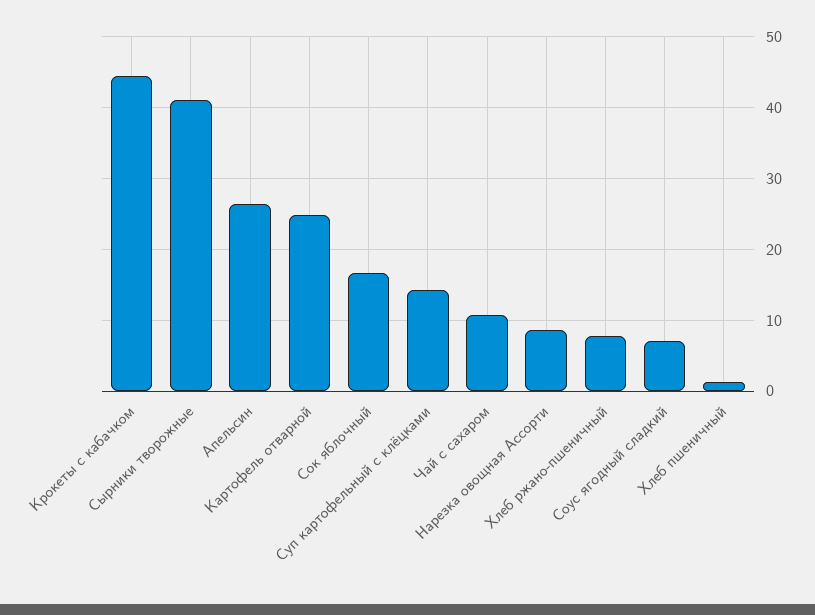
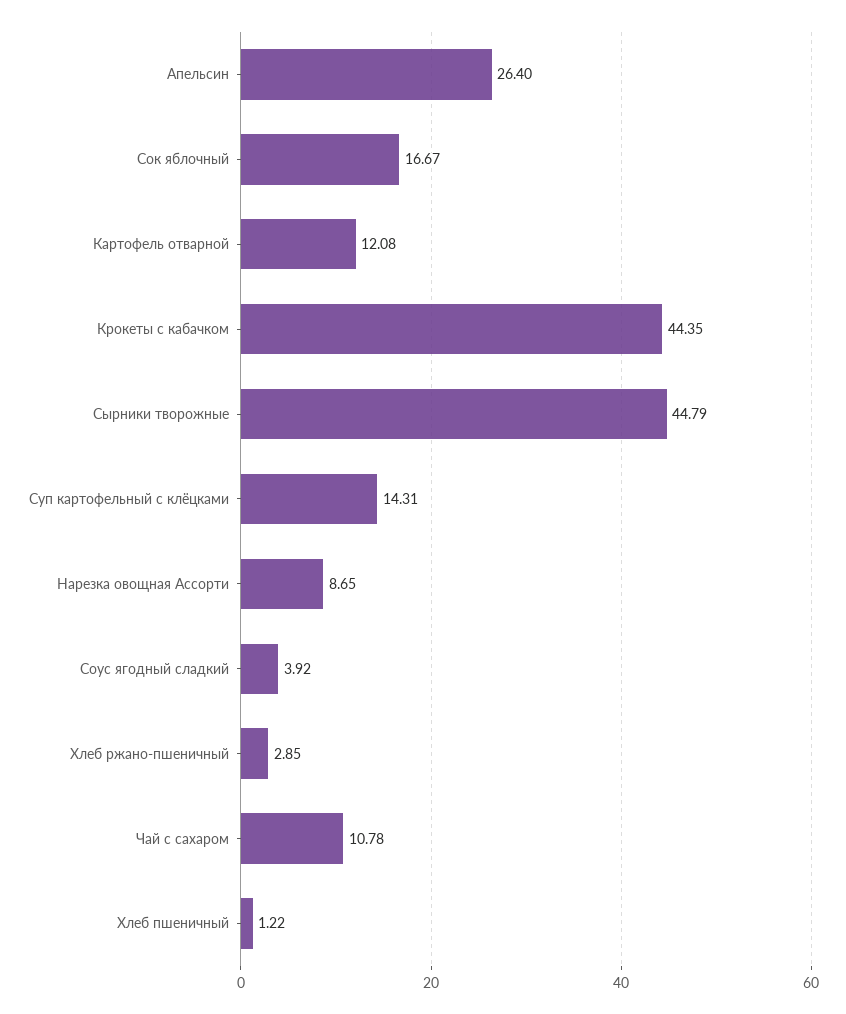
  {
    "Крокеты с кабачком": 44.35,
-   "Сырники творожные": 41,
+   "Сырники творожные": 44.79,
    "Апельсин": 26.4,
-   "Картофель отварной": 25,
+   "Картофель отварной": 12.08,
    "Сок яблочный": 16.67,
    "Суп картофельный с клёцками": 14.31,
    "Чай с сахаром": 10.78,
    "Нарезка овощная Ассорти": 8.65,
-   "Хлеб ржано-пшеничный": 8,
+   "Хлеб ржано-пшеничный": 2.85,
-   "Соус ягодный сладкий": 7,
+   "Соус ягодный сладкий": 3.92,
    "Хлеб пшеничный": 1.22
  }

